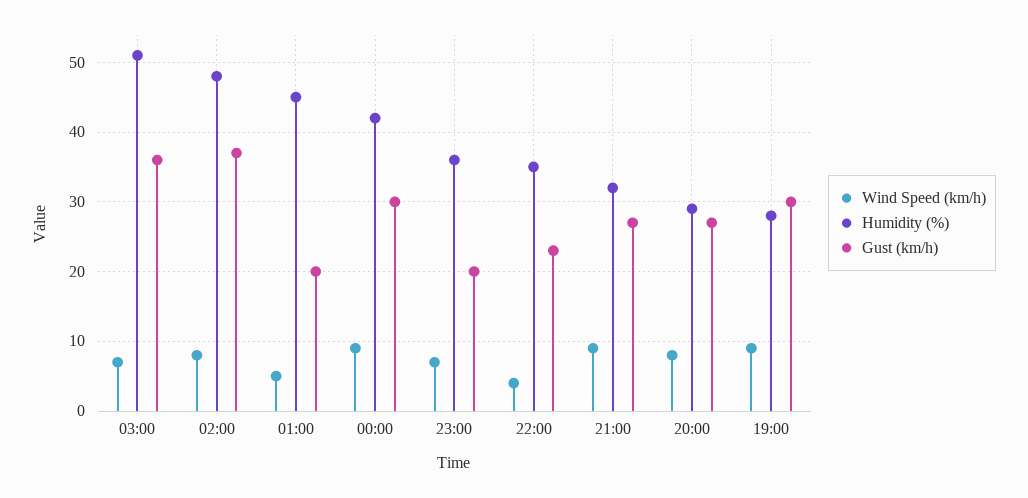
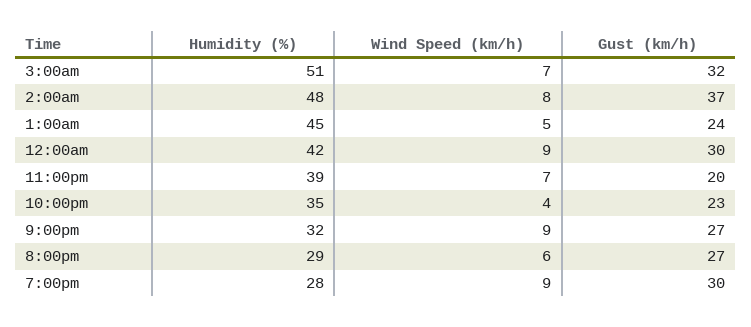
  {
    "Wind Speed (km/h)": {
      "03:00": 7,
      "02:00": 8,
      "01:00": 5,
      "00:00": 9,
      "23:00": 7,
      "22:00": 4,
      "21:00": 9,
-     "20:00": 8,
+     "20:00": 6,
      "19:00": 9
    },
    "Humidity (%)": {
      "03:00": 51,
      "02:00": 48,
      "01:00": 45,
      "00:00": 42,
-     "23:00": 36,
+     "23:00": 39,
      "22:00": 35,
      "21:00": 32,
      "20:00": 29,
      "19:00": 28
    },
    "Gust (km/h)": {
-     "03:00": 36,
+     "03:00": 32,
      "02:00": 37,
-     "01:00": 20,
+     "01:00": 24,
      "00:00": 30,
      "23:00": 20,
      "22:00": 23,
      "21:00": 27,
      "20:00": 27,
      "19:00": 30
    }
  }

